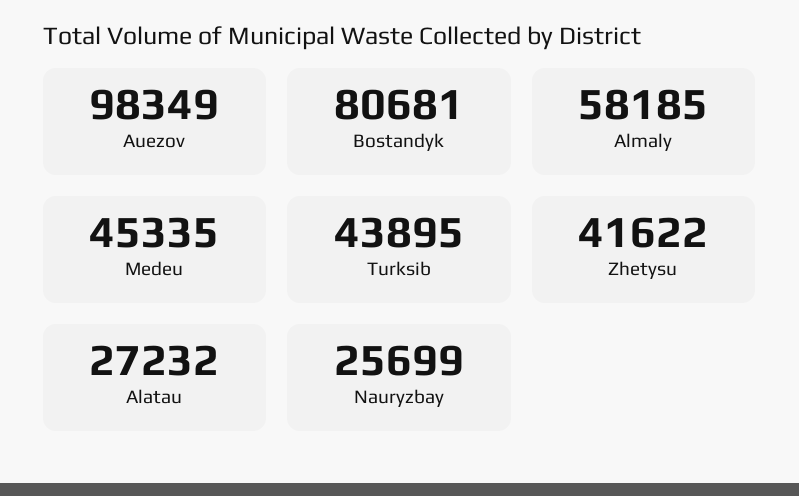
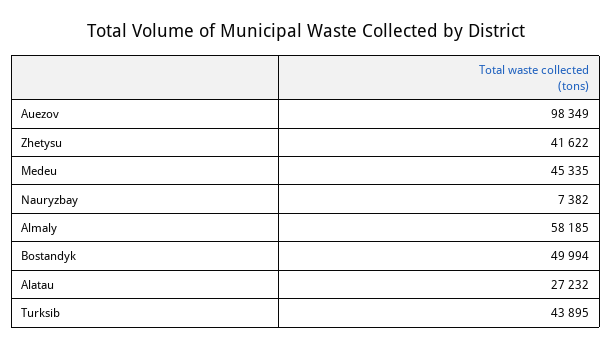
  {
    "Auezov": 98349,
-   "Bostandyk": 80681,
+   "Bostandyk": 49994,
    "Almaly": 58185,
    "Medeu": 45335,
    "Turksib": 43895,
    "Zhetysu": 41622,
    "Alatau": 27232,
-   "Nauryzbay": 25699
+   "Nauryzbay": 7382
  }

